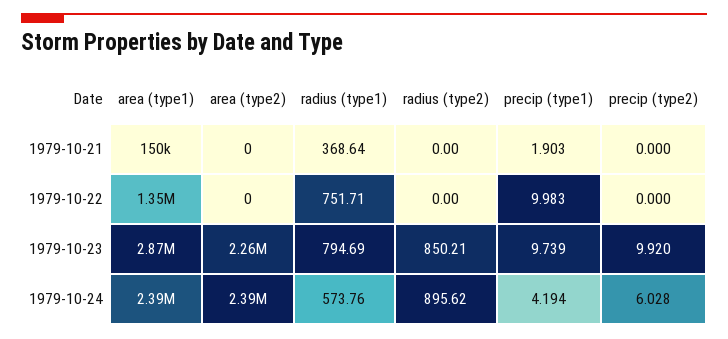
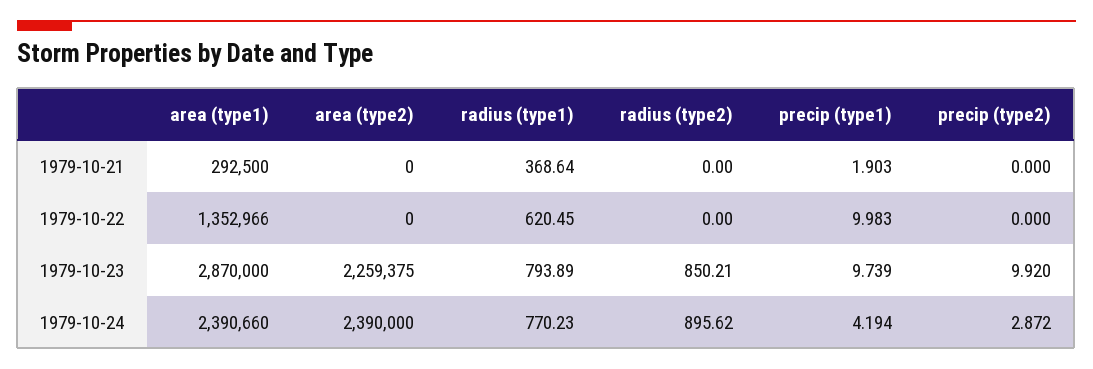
  {
    "area (type1)": {
-     "1979-10-21": 150000,
+     "1979-10-21": 292500,
      "1979-10-22": 1352966,
      "1979-10-23": 2870000,
      "1979-10-24": 2390660
    },
    "area (type2)": {
      "1979-10-21": 0,
      "1979-10-22": 0,
      "1979-10-23": 2259375,
      "1979-10-24": 2390000
    },
    "radius (type1)": {
      "1979-10-21": 368.64,
-     "1979-10-22": 751.71,
+     "1979-10-22": 620.45,
-     "1979-10-23": 794.69,
+     "1979-10-23": 793.89,
-     "1979-10-24": 573.76
+     "1979-10-24": 770.23
    },
    "radius (type2)": {
      "1979-10-21": 0,
      "1979-10-22": 0,
      "1979-10-23": 850.21,
      "1979-10-24": 895.62
    },
    "precip (type1)": {
      "1979-10-21": 1.903,
      "1979-10-22": 9.983,
      "1979-10-23": 9.739,
      "1979-10-24": 4.194
    },
    "precip (type2)": {
      "1979-10-21": 0,
      "1979-10-22": 0,
      "1979-10-23": 9.92,
-     "1979-10-24": 6.028
+     "1979-10-24": 2.872
    }
  }

